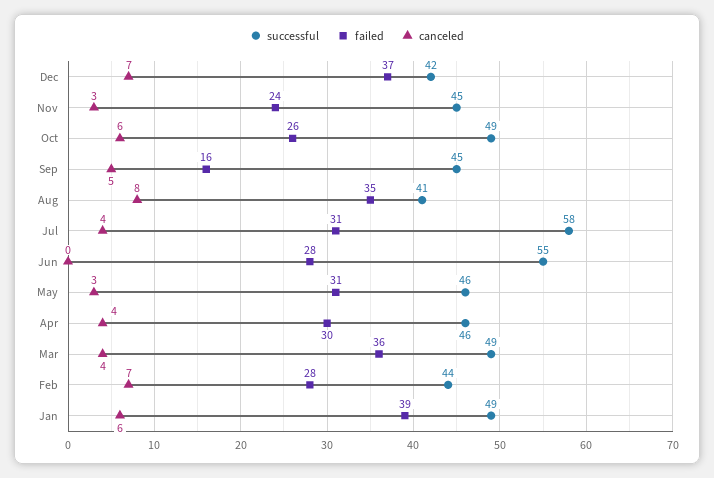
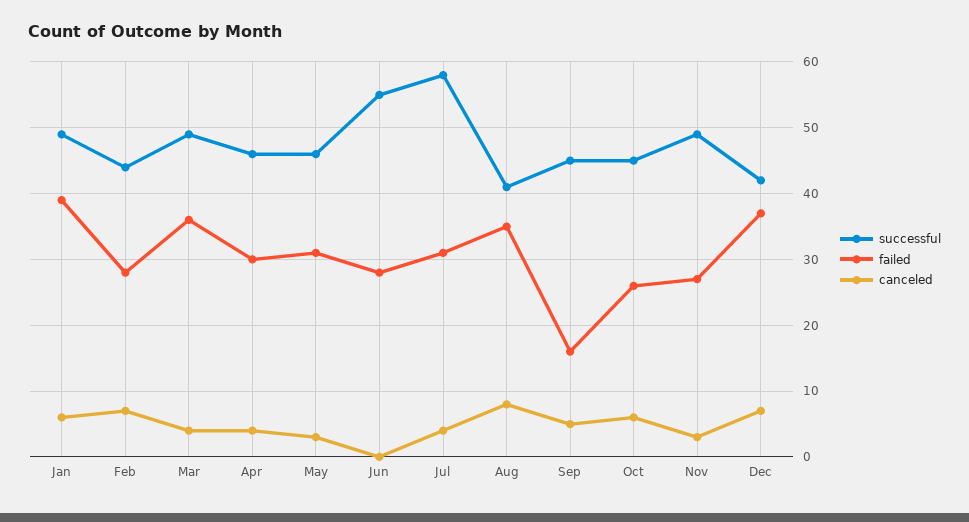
  {
    "successful": {
      "Dec": 42,
-     "Nov": 45,
+     "Nov": 49,
-     "Oct": 49,
+     "Oct": 45,
      "Sep": 45,
      "Aug": 41,
      "Jul": 58,
      "Jun": 55,
      "May": 46,
      "Apr": 46,
      "Mar": 49,
      "Feb": 44,
      "Jan": 49
    },
    "failed": {
      "Dec": 37,
-     "Nov": 24,
+     "Nov": 27,
      "Oct": 26,
      "Sep": 16,
      "Aug": 35,
      "Jul": 31,
      "Jun": 28,
      "May": 31,
      "Apr": 30,
      "Mar": 36,
      "Feb": 28,
      "Jan": 39
    },
    "canceled": {
      "Dec": 7,
      "Nov": 3,
      "Oct": 6,
      "Sep": 5,
      "Aug": 8,
      "Jul": 4,
      "Jun": 0,
      "May": 3,
      "Apr": 4,
      "Mar": 4,
      "Feb": 7,
      "Jan": 6
    }
  }

